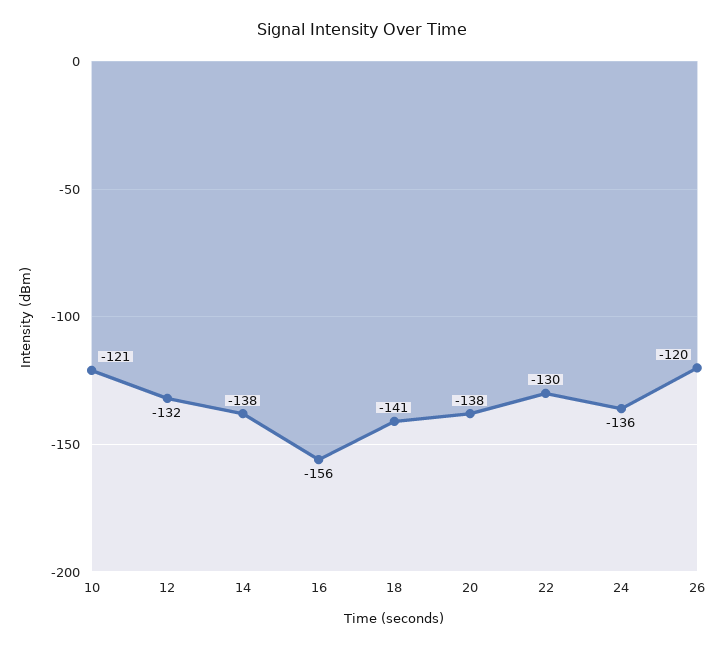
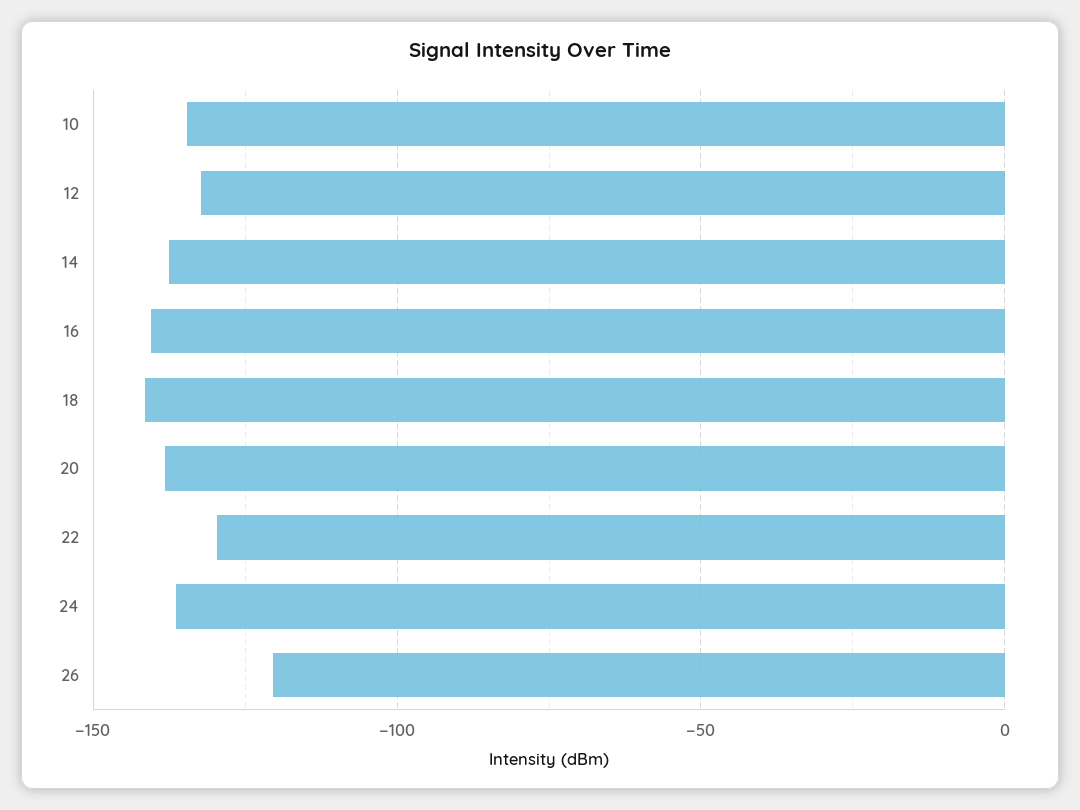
  {
-   "10": -121,
+   "10": -135,
    "12": -132,
    "14": -138,
-   "16": -156,
+   "16": -140,
    "18": -141,
    "20": -138,
    "22": -130,
    "24": -136,
    "26": -120
  }

